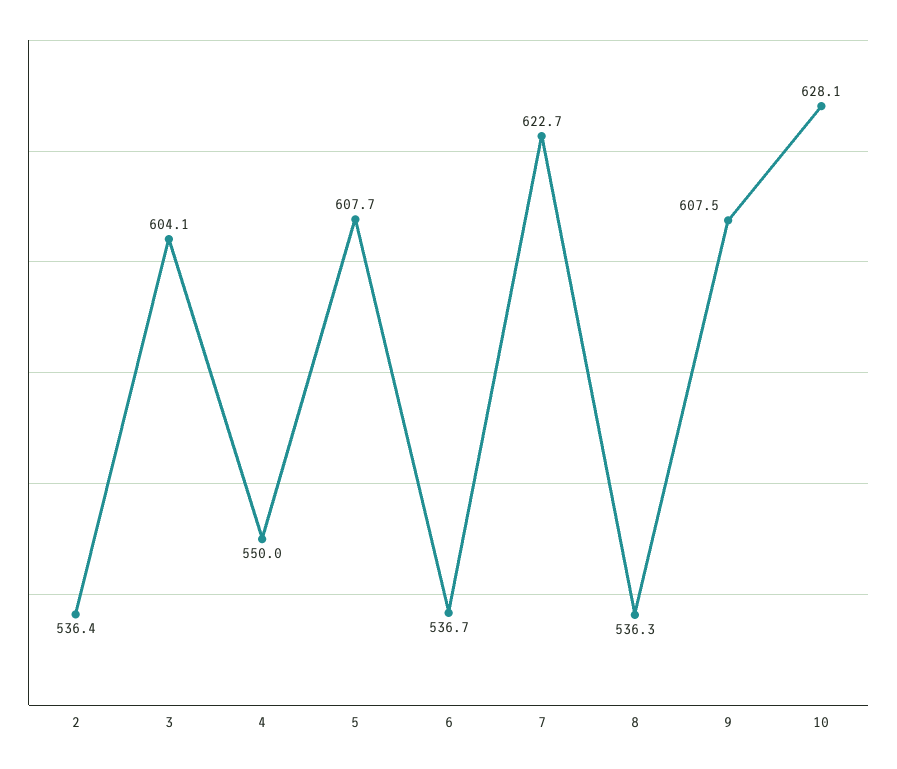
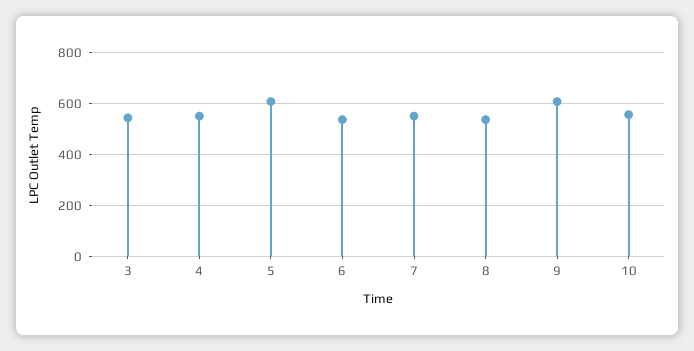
  {
-   "2": 536.4,
-   "3": 604.1,
+   "3": 550,
    "4": 550,
    "5": 607.7,
    "6": 536.7,
-   "7": 622.7,
+   "7": 550,
    "8": 536.3,
    "9": 607.5,
-   "10": 628.1
+   "10": 550
  }

